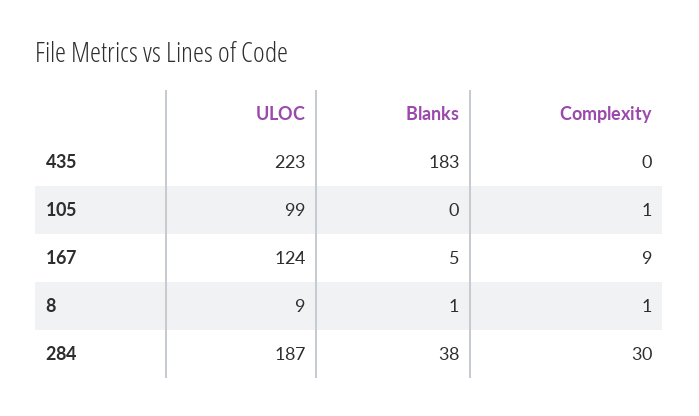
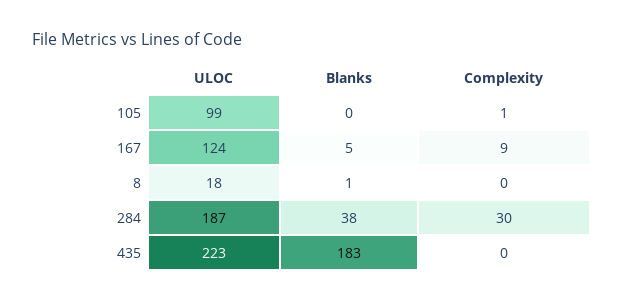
  {
    "ULOC": {
      "435": 223,
      "105": 99,
      "167": 124,
-     "8": 9,
+     "8": 18,
      "284": 187
    },
    "Blanks": {
      "435": 183,
      "105": 0,
      "167": 5,
      "8": 1,
      "284": 38
    },
    "Complexity": {
      "435": 0,
      "105": 1,
      "167": 9,
-     "8": 1,
+     "8": 0,
      "284": 30
    }
  }

